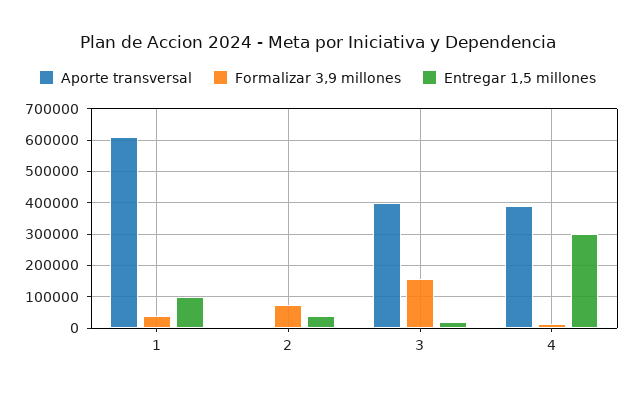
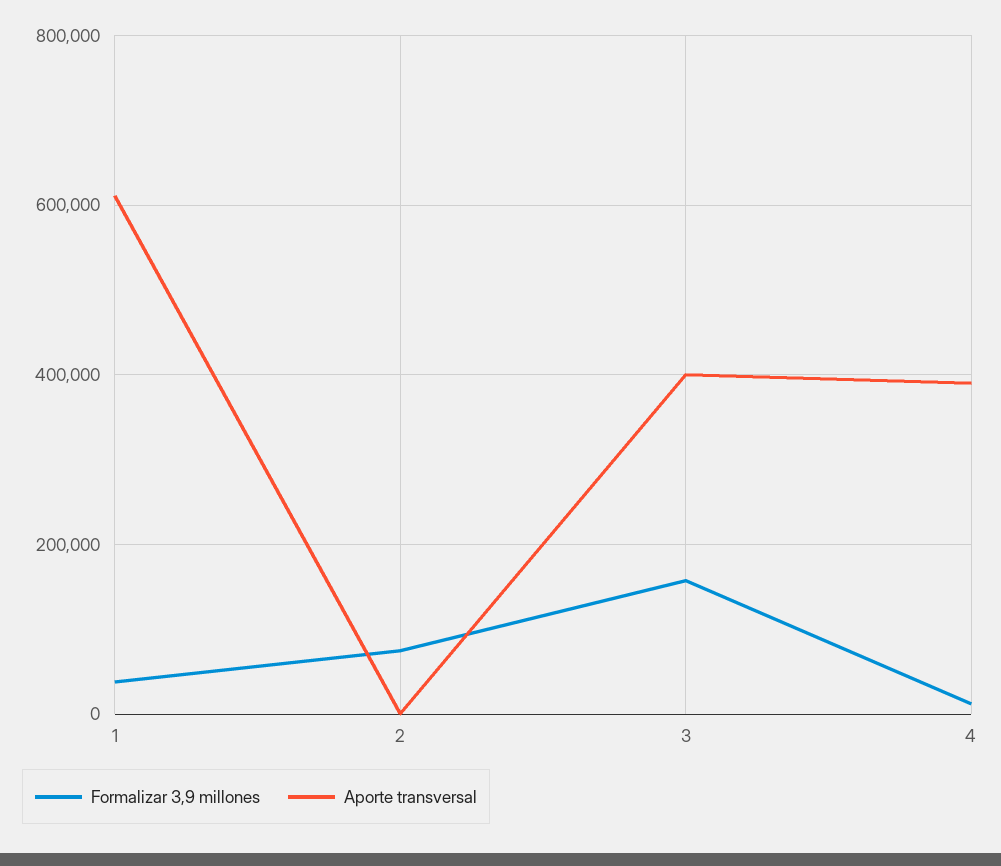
  {
    "Aporte transversal": {
      "1": 620000,
      "2": 0,
      "3": 400000,
      "4": 400000
    },
    "Formalizar 3,9 millones": {
      "1": 40000,
      "2": 80000,
      "3": 160000,
      "4": 20000
-   },
+   }
-   "Entregar 1,5 millones": {
-     "1": 100000,
-     "2": 40000,
-     "3": 20000,
-     "4": 300000
-   }
  }

